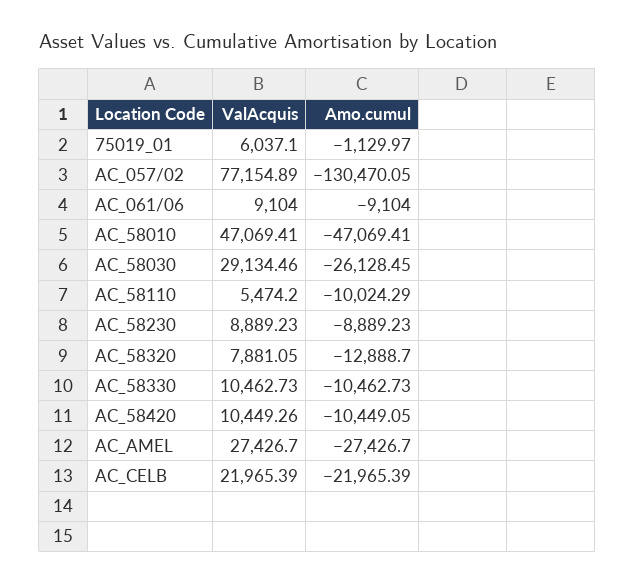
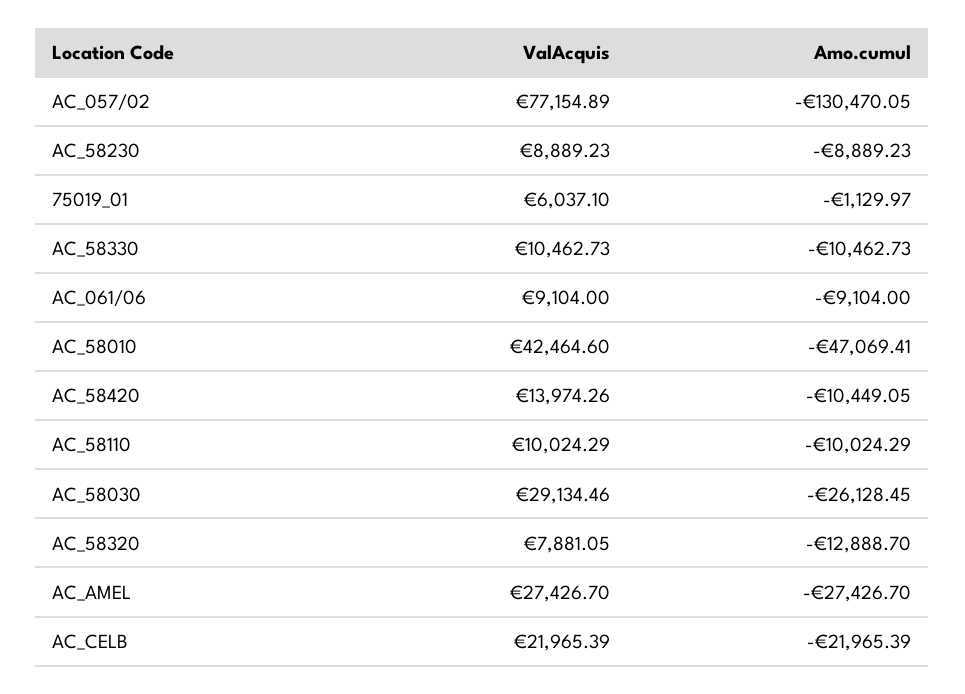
  {
    "ValAcquis": {
      "75019_01": 6037.1,
      "AC_057/02": 77154.89,
      "AC_061/06": 9104,
-     "AC_58010": 47069.41,
+     "AC_58010": 42464.6,
      "AC_58030": 29134.46,
-     "AC_58110": 5474.2,
+     "AC_58110": 10024.29,
      "AC_58230": 8889.23,
      "AC_58320": 7881.05,
      "AC_58330": 10462.73,
-     "AC_58420": 10449.26,
+     "AC_58420": 13974.26,
      "AC_AMEL": 27426.7,
      "AC_CELB": 21965.39
    },
    "Amo.cumul": {
      "75019_01": -1129.97,
      "AC_057/02": -130470.05,
      "AC_061/06": -9104,
      "AC_58010": -47069.41,
      "AC_58030": -26128.45,
      "AC_58110": -10024.29,
      "AC_58230": -8889.23,
      "AC_58320": -12888.7,
      "AC_58330": -10462.73,
      "AC_58420": -10449.05,
      "AC_AMEL": -27426.7,
      "AC_CELB": -21965.39
    }
  }

